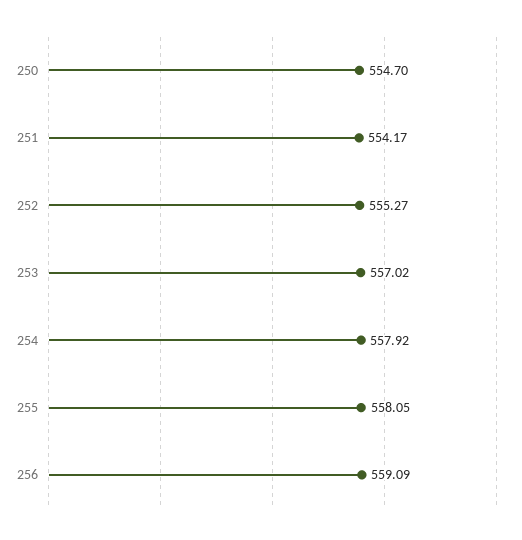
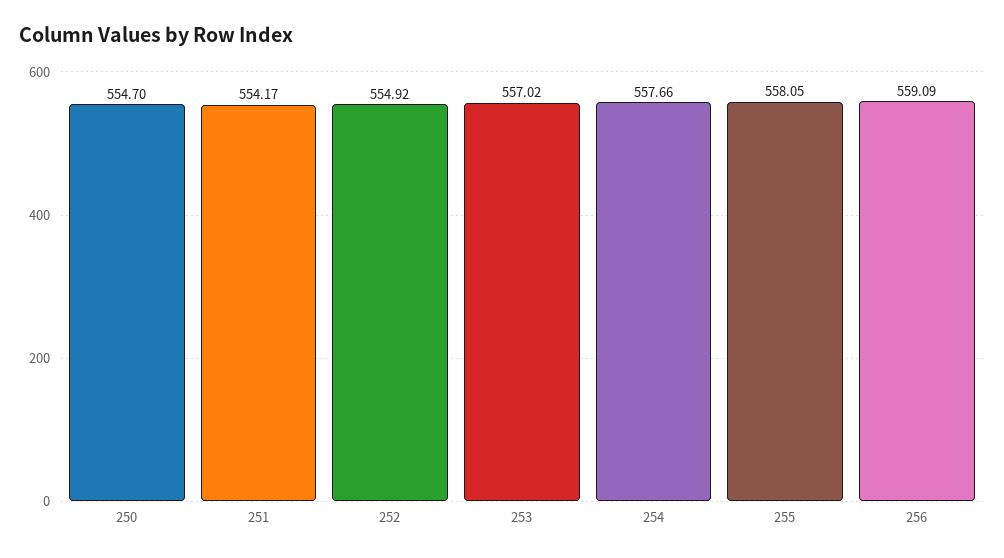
  {
    "250": 554.7,
    "251": 554.17,
-   "252": 555.27,
+   "252": 554.92,
    "253": 557.02,
-   "254": 557.92,
+   "254": 557.66,
    "255": 558.05,
    "256": 559.09
  }

